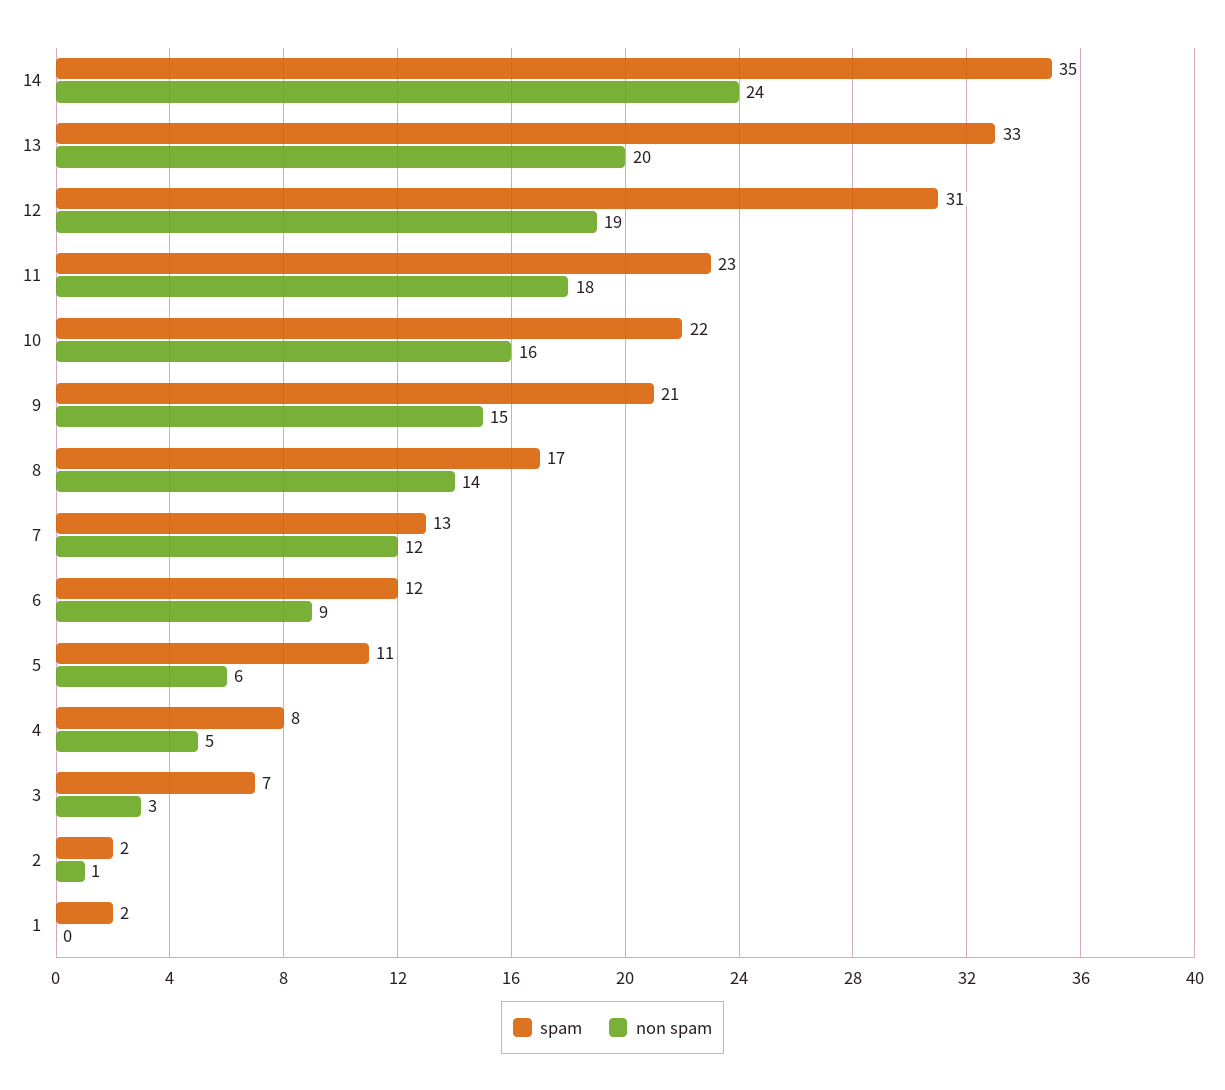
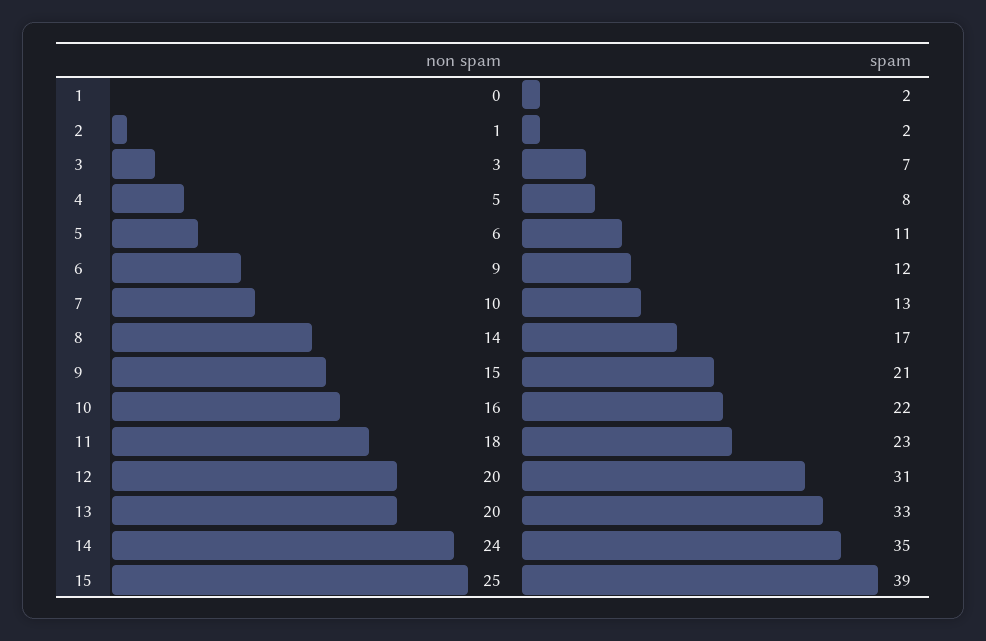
  {
    "spam": {
      "14": 35,
      "13": 33,
      "12": 31,
      "11": 23,
      "10": 22,
      "9": 21,
      "8": 17,
      "7": 13,
      "6": 12,
      "5": 11,
      "4": 8,
      "3": 7,
      "2": 2,
-     "1": 2
+     "1": 2,
+     "15": 39
    },
    "non spam": {
      "14": 24,
      "13": 20,
-     "12": 19,
+     "12": 20,
      "11": 18,
      "10": 16,
      "9": 15,
      "8": 14,
-     "7": 12,
+     "7": 10,
      "6": 9,
      "5": 6,
      "4": 5,
      "3": 3,
      "2": 1,
-     "1": 0
+     "1": 0,
+     "15": 25
    }
  }

